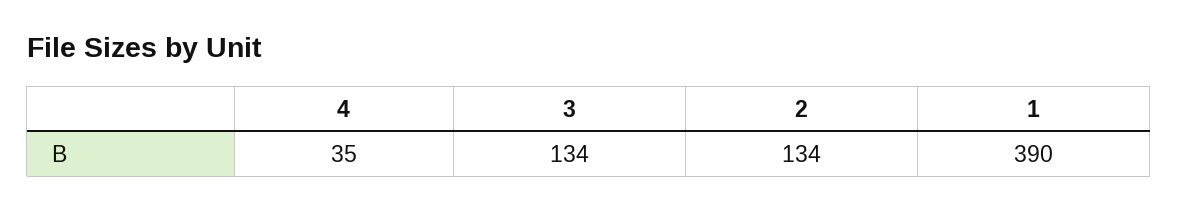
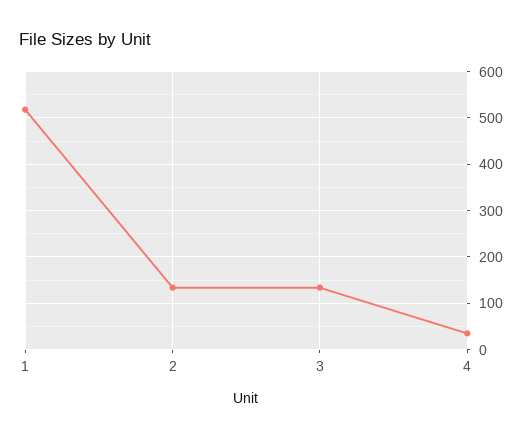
  {
    "4": 35,
    "3": 134,
    "2": 134,
-   "1": 390
+   "1": 520
  }

